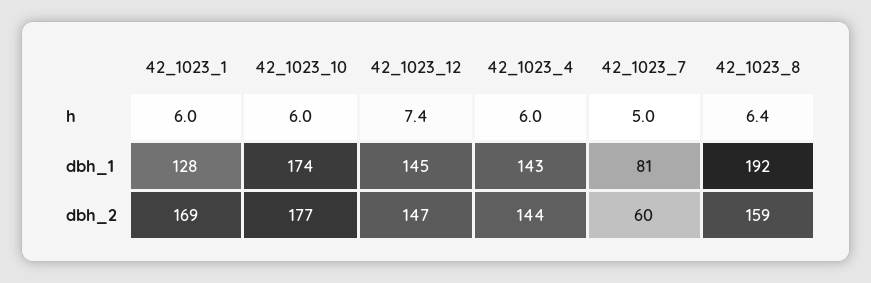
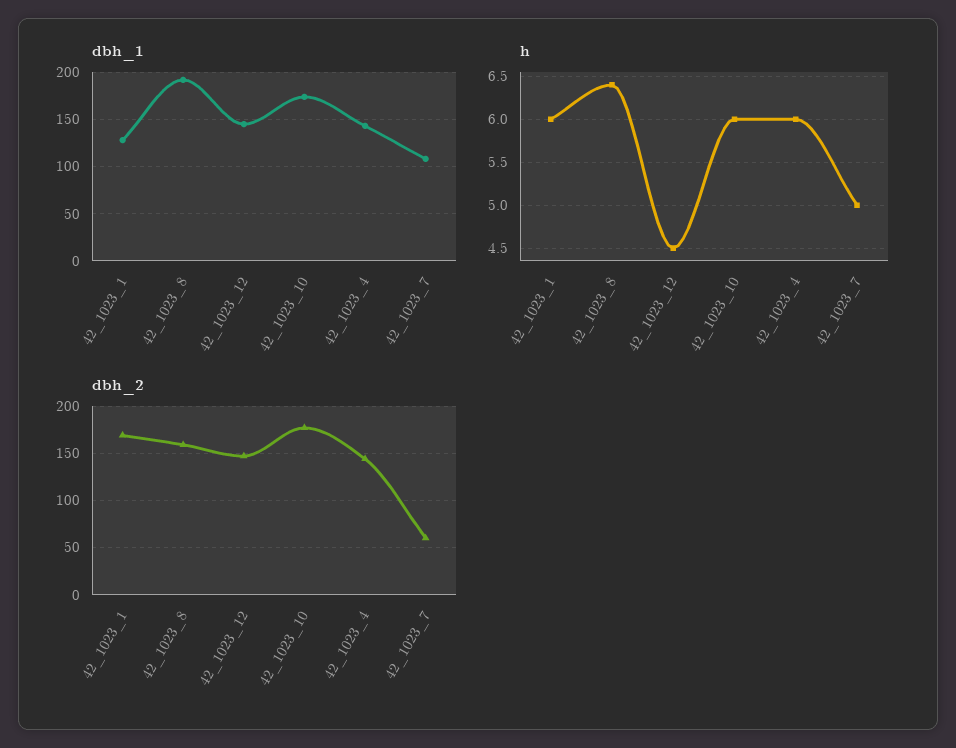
  {
    "h": {
      "42_1023_1": 6,
      "42_1023_10": 6,
-     "42_1023_12": 7.4,
+     "42_1023_12": 4.5,
      "42_1023_4": 6,
      "42_1023_7": 5,
      "42_1023_8": 6.4
    },
    "dbh_1": {
      "42_1023_1": 128,
      "42_1023_10": 174,
      "42_1023_12": 145,
      "42_1023_4": 143,
-     "42_1023_7": 81,
+     "42_1023_7": 110,
      "42_1023_8": 192
    },
    "dbh_2": {
      "42_1023_1": 169,
      "42_1023_10": 177,
      "42_1023_12": 147,
      "42_1023_4": 144,
      "42_1023_7": 60,
      "42_1023_8": 159
    }
  }

